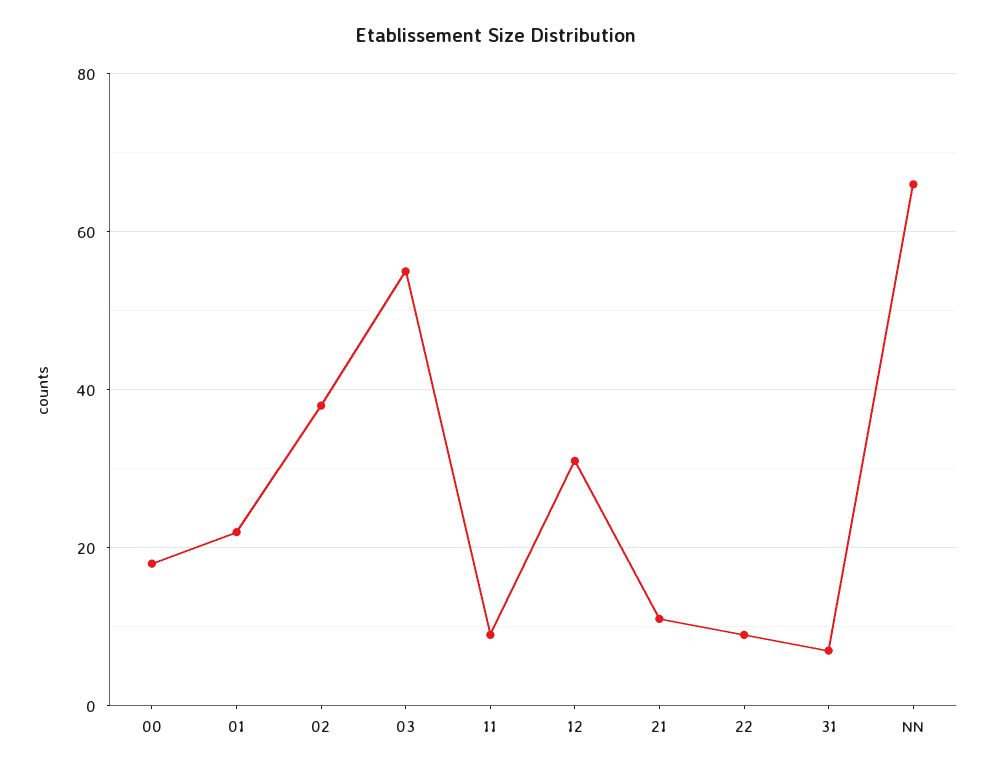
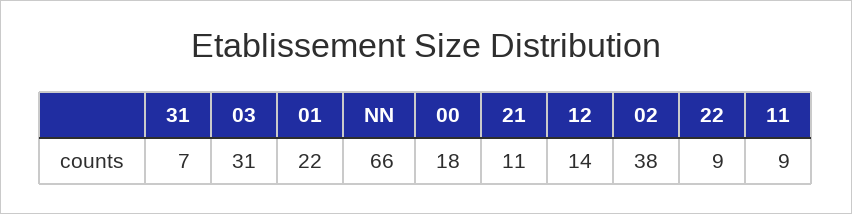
  {
    "00": 18,
    "01": 22,
    "02": 38,
-   "03": 55,
+   "03": 31,
    "11": 9,
-   "12": 30,
+   "12": 14,
    "21": 11,
    "22": 9,
    "31": 7,
    "NN": 66
  }

